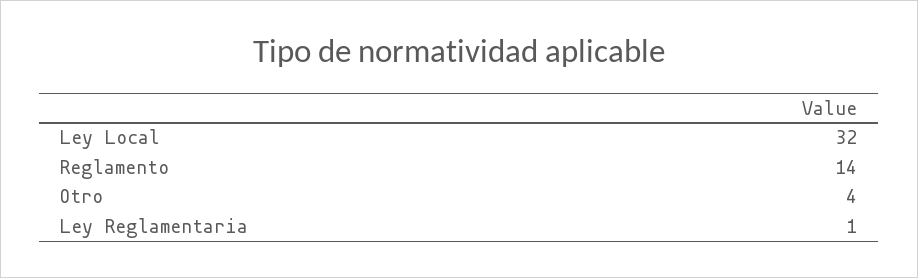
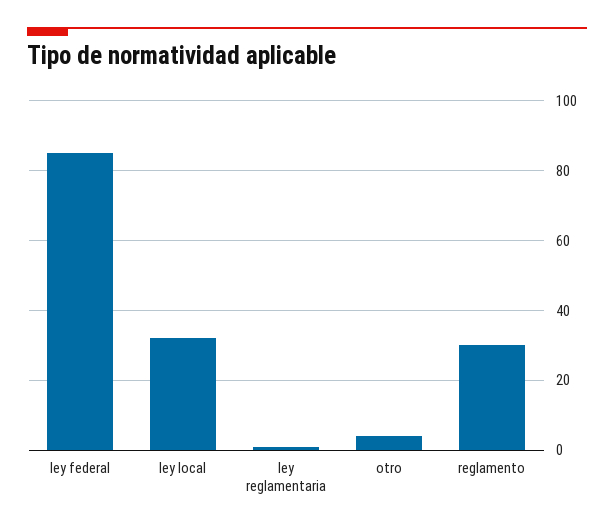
  {
    "Ley Local": 32,
-   "Reglamento": 14,
+   "Reglamento": 30,
    "Otro": 4,
-   "Ley Reglamentaria": 1
+   "Ley Reglamentaria": 1,
+   "ley federal": 85
  }

